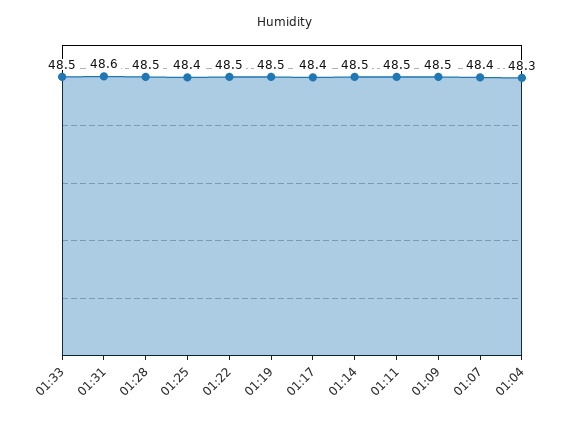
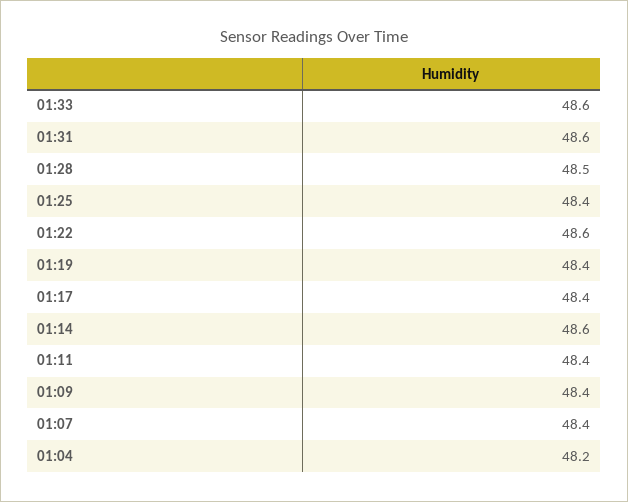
  {
-   "01:33": 48.5,
+   "01:33": 48.6,
    "01:31": 48.6,
    "01:28": 48.5,
    "01:25": 48.4,
-   "01:22": 48.5,
+   "01:22": 48.6,
-   "01:19": 48.5,
+   "01:19": 48.4,
    "01:17": 48.4,
-   "01:14": 48.5,
+   "01:14": 48.6,
-   "01:11": 48.5,
+   "01:11": 48.4,
-   "01:09": 48.5,
+   "01:09": 48.4,
    "01:07": 48.4,
-   "01:04": 48.3
+   "01:04": 48.2
  }

